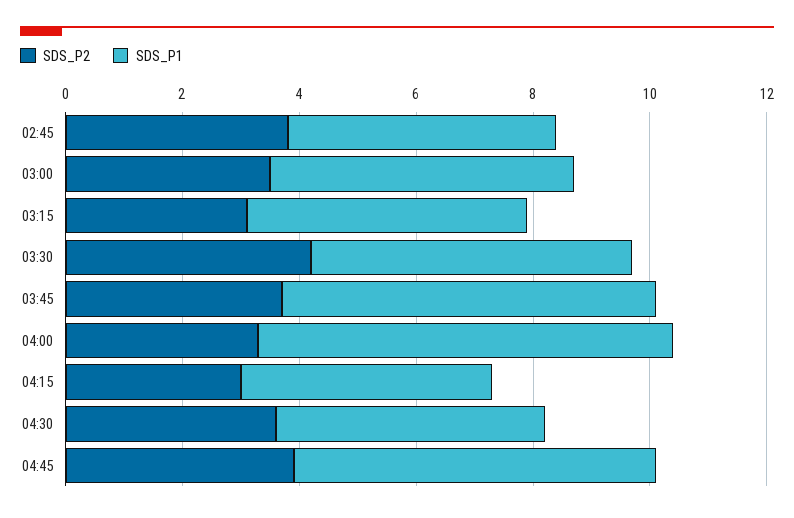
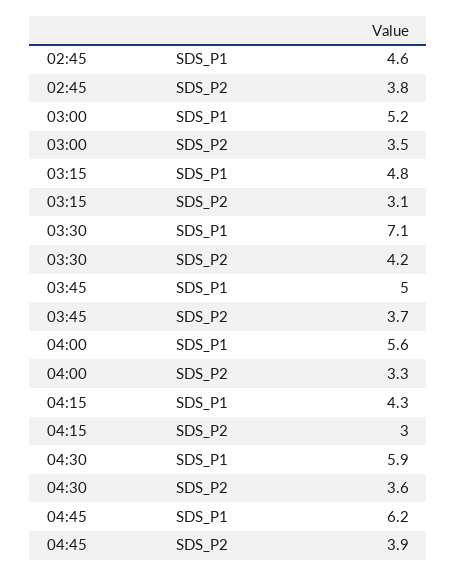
  {
    "SDS_P2": {
      "02:45": 3.8,
      "03:00": 3.5,
      "03:15": 3.1,
      "03:30": 4.2,
      "03:45": 3.7,
      "04:00": 3.3,
      "04:15": 3,
      "04:30": 3.6,
      "04:45": 3.9
    },
    "SDS_P1": {
      "02:45": 4.6,
      "03:00": 5.2,
      "03:15": 4.8,
-     "03:30": 5.5,
+     "03:30": 7.1,
-     "03:45": 6.5,
+     "03:45": 5,
-     "04:00": 7,
+     "04:00": 5.6,
      "04:15": 4.3,
-     "04:30": 4.5,
+     "04:30": 5.9,
      "04:45": 6.2
    }
  }

